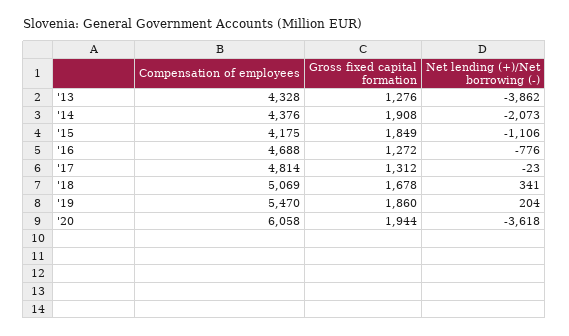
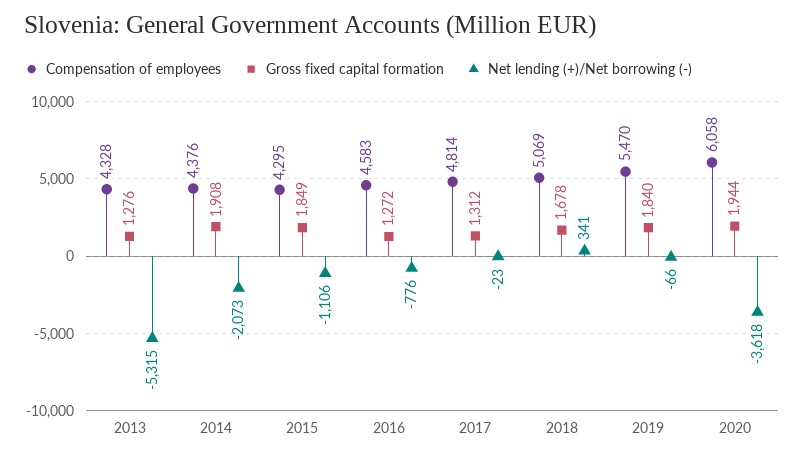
  {
    "Compensation of employees": {
      "'13": 4328,
      "'14": 4376,
-     "'15": 4175,
+     "'15": 4295,
-     "'16": 4688,
+     "'16": 4583,
      "'17": 4814,
      "'18": 5069,
      "'19": 5470,
      "'20": 6058
    },
    "Gross fixed capital formation": {
      "'13": 1276,
      "'14": 1908,
      "'15": 1849,
      "'16": 1272,
      "'17": 1312,
      "'18": 1678,
-     "'19": 1860,
+     "'19": 1840,
      "'20": 1944
    },
    "Net lending (+)/Net borrowing (-)": {
-     "'13": -3862,
+     "'13": -5315,
      "'14": -2073,
      "'15": -1106,
      "'16": -776,
      "'17": -23,
      "'18": 341,
-     "'19": 204,
+     "'19": -66,
      "'20": -3618
    }
  }

